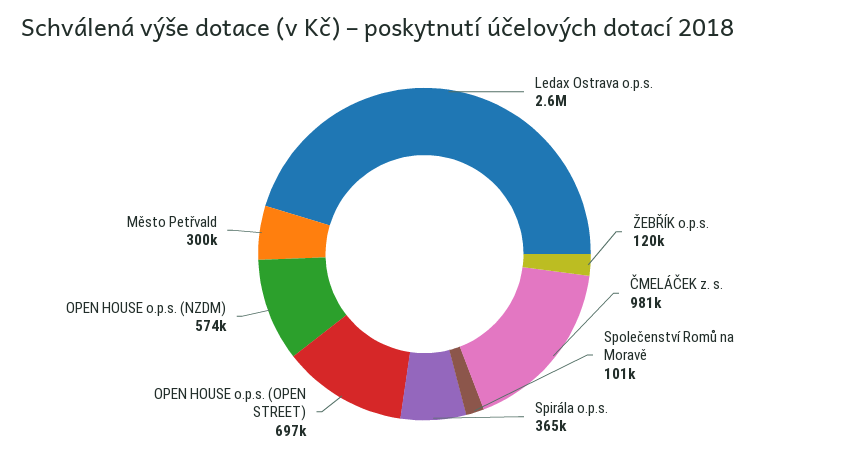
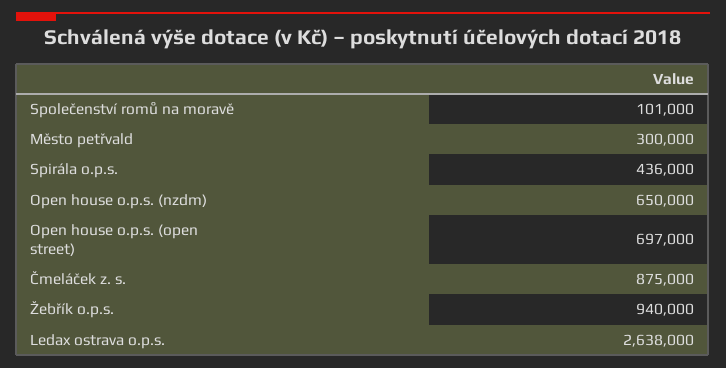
  {
    "Ledax Ostrava o.p.s.": 2638000,
-   "ŽEBŘÍK o.p.s.": 120000,
+   "ŽEBŘÍK o.p.s.": 940000,
-   "ČMELÁČEK z. s.": 981000,
+   "ČMELÁČEK z. s.": 875000,
    "Společenství Romů na Moravě": 101000,
-   "Spirála o.p.s.": 365000,
+   "Spirála o.p.s.": 436000,
    "OPEN HOUSE o.p.s. (OPEN STREET)": 697000,
-   "OPEN HOUSE o.p.s. (NZDM)": 574000,
+   "OPEN HOUSE o.p.s. (NZDM)": 650000,
    "Město Petřvald": 300000
  }

